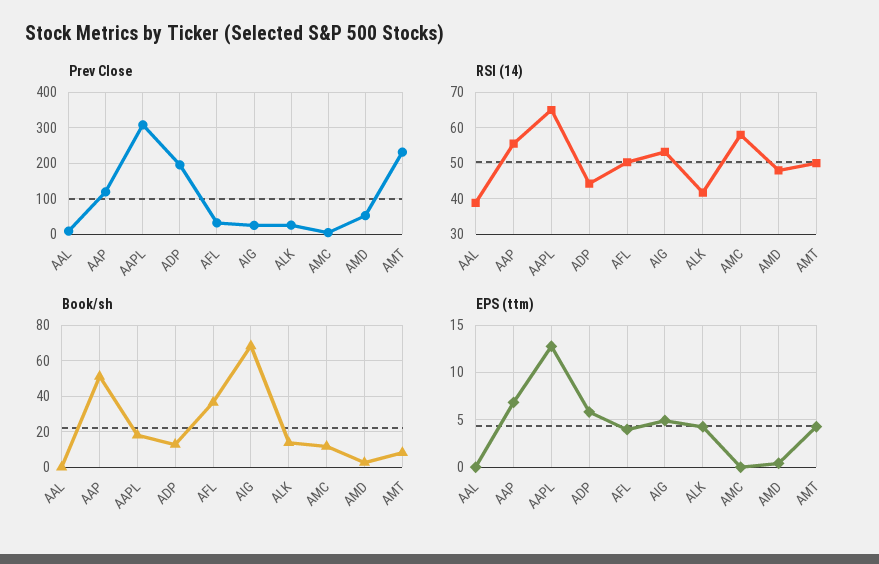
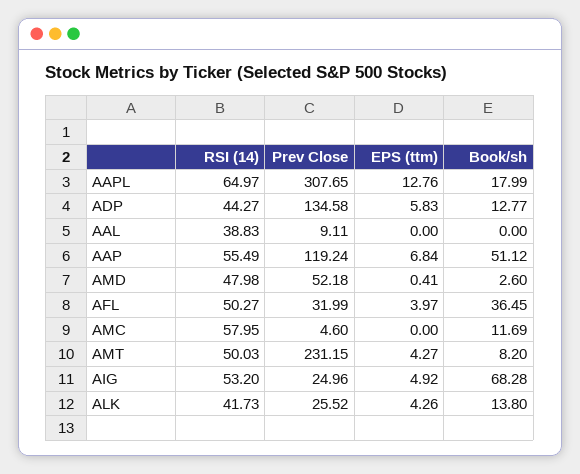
  {
    "Prev Close": {
      "AAL": 9.11,
      "AAP": 119.24,
      "AAPL": 307.65,
-     "ADP": 200,
+     "ADP": 134.58,
      "AFL": 31.99,
      "AIG": 24.96,
      "ALK": 25.52,
      "AMC": 4.6,
      "AMD": 52.18,
      "AMT": 231.15
    },
    "RSI (14)": {
      "AAL": 38.83,
      "AAP": 55.49,
      "AAPL": 64.97,
      "ADP": 44.27,
      "AFL": 50.27,
      "AIG": 53.2,
      "ALK": 41.73,
      "AMC": 57.95,
      "AMD": 47.98,
      "AMT": 50.03
    },
    "Book/sh": {
      "AAL": 0,
      "AAP": 51.12,
      "AAPL": 17.99,
      "ADP": 12.77,
      "AFL": 36.45,
      "AIG": 68.28,
      "ALK": 13.8,
      "AMC": 11.69,
      "AMD": 2.6,
      "AMT": 8.2
    },
    "EPS (ttm)": {
      "AAL": 0,
      "AAP": 6.84,
      "AAPL": 12.76,
      "ADP": 5.83,
      "AFL": 3.97,
      "AIG": 4.92,
      "ALK": 4.26,
      "AMC": 0,
      "AMD": 0.41,
      "AMT": 4.27
    }
  }

